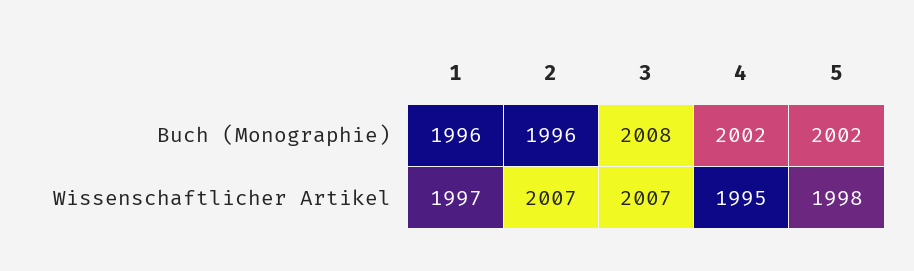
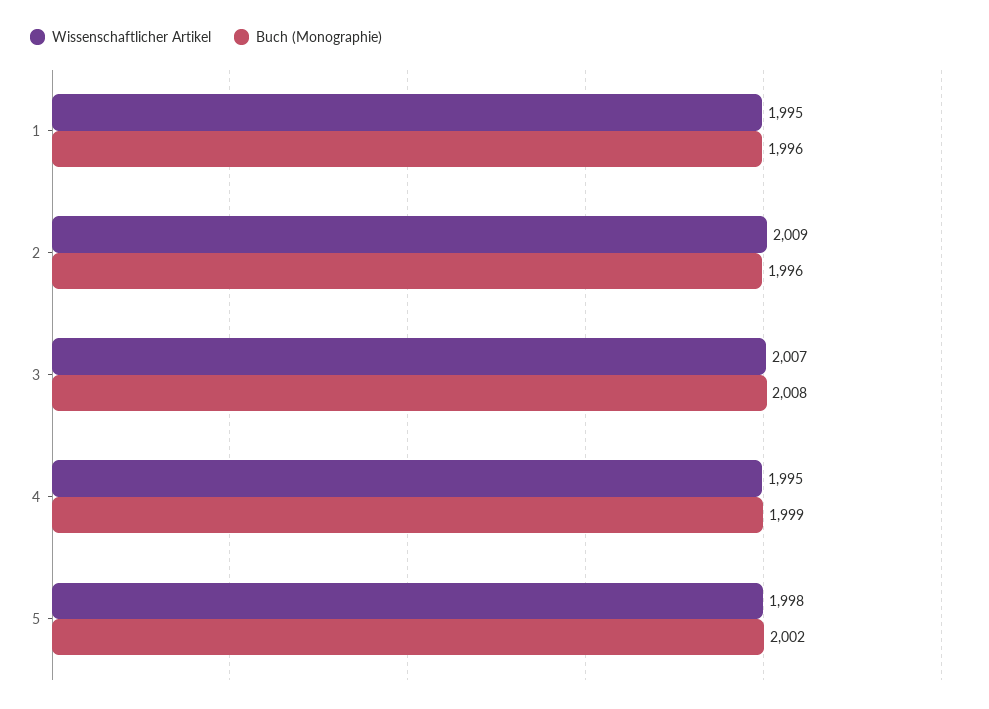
  {
    "Buch (Monographie)": {
      "1": 1996,
      "2": 1996,
      "3": 2008,
-     "4": 2002,
+     "4": 1999,
      "5": 2002
    },
    "Wissenschaftlicher Artikel": {
-     "1": 1997,
+     "1": 1995,
-     "2": 2007,
+     "2": 2009,
      "3": 2007,
      "4": 1995,
      "5": 1998
    }
  }

